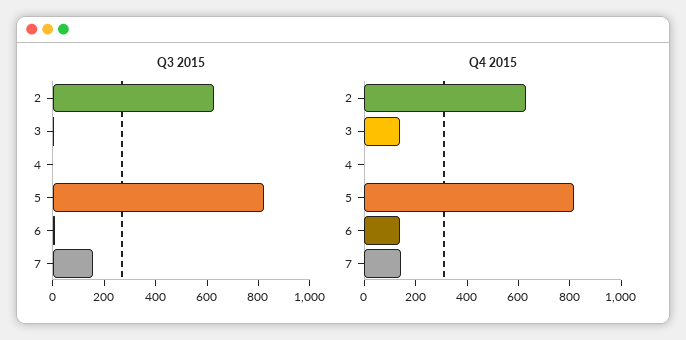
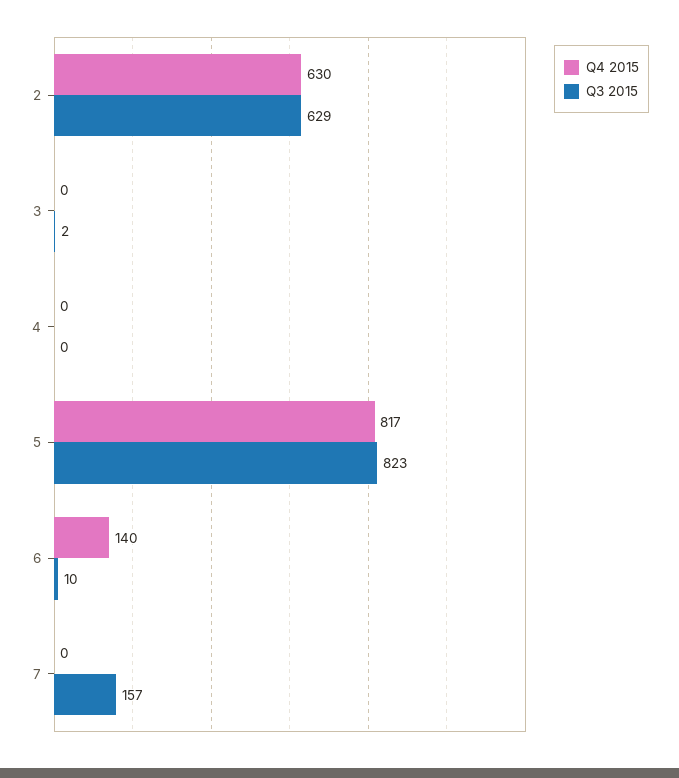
  {
    "Q3 2015": {
      "2": 629,
      "3": 2,
      "4": 0,
      "5": 823,
      "6": 10,
      "7": 157
    },
    "Q4 2015": {
      "2": 630,
-     "3": 150,
+     "3": 0,
      "4": 0,
      "5": 817,
      "6": 140,
-     "7": 150
+     "7": 0
    }
  }

